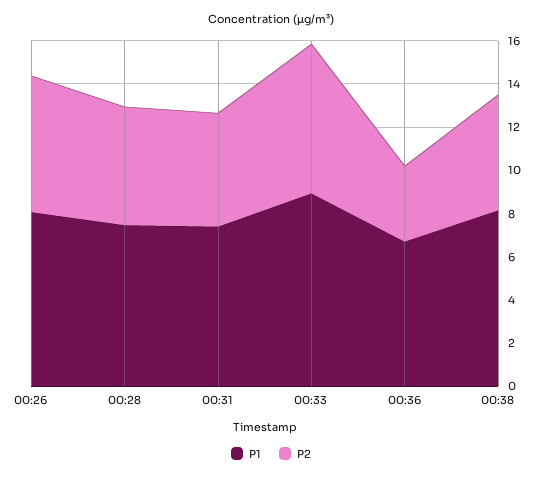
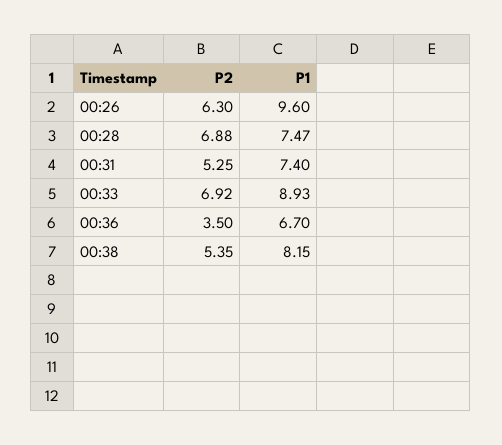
  {
    "P1": {
-     "00:26": 8,
+     "00:26": 9.6,
      "00:28": 7.47,
      "00:31": 7.4,
      "00:33": 8.93,
      "00:36": 6.7,
      "00:38": 8.15
    },
    "P2": {
      "00:26": 6.3,
-     "00:28": 5.5,
+     "00:28": 6.88,
      "00:31": 5.25,
      "00:33": 6.92,
      "00:36": 3.5,
      "00:38": 5.35
    }
  }

